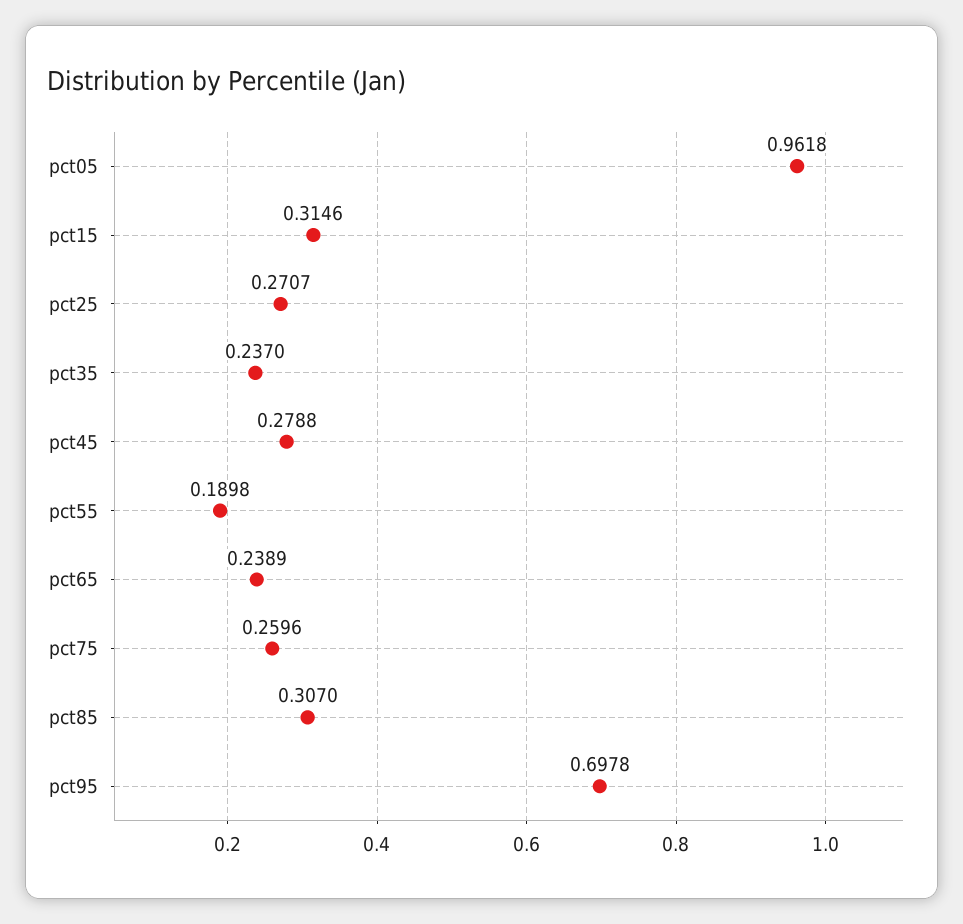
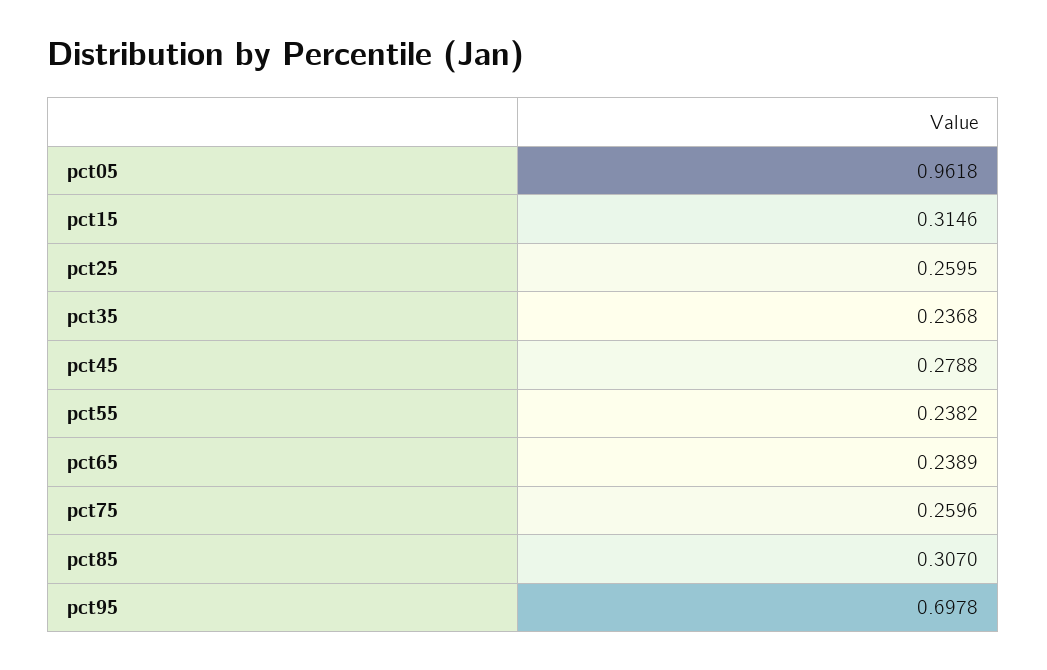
  {
    "pct05": 0.9618,
    "pct15": 0.3146,
-   "pct25": 0.2707,
+   "pct25": 0.2595,
-   "pct35": 0.237,
+   "pct35": 0.2368,
    "pct45": 0.2788,
-   "pct55": 0.1898,
+   "pct55": 0.2382,
    "pct65": 0.2389,
    "pct75": 0.2596,
    "pct85": 0.307,
    "pct95": 0.6978
  }

